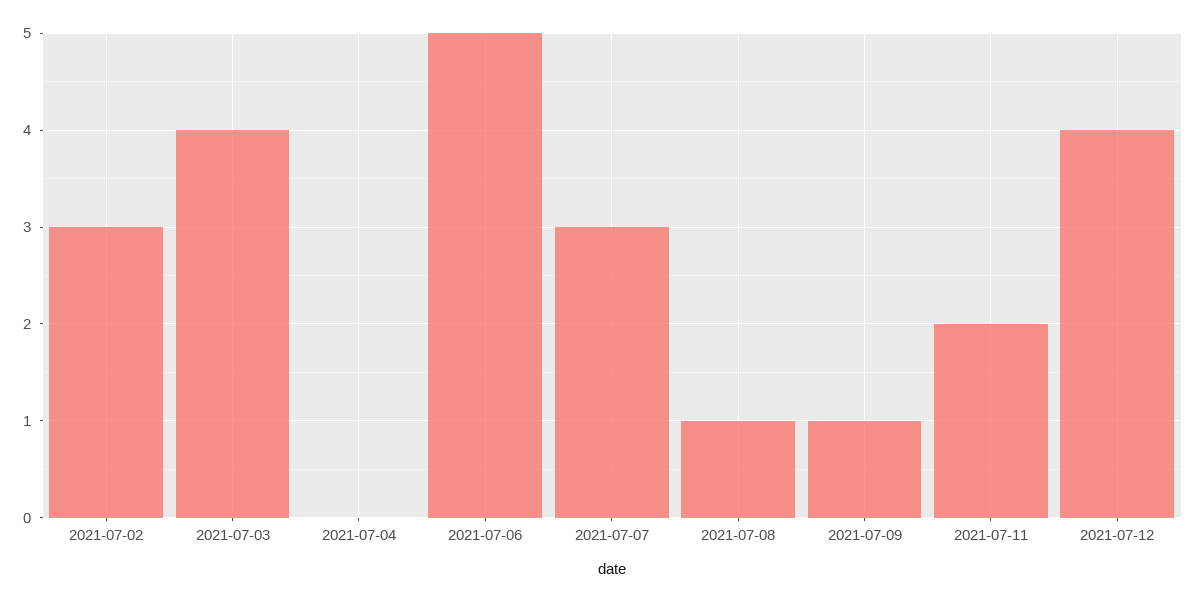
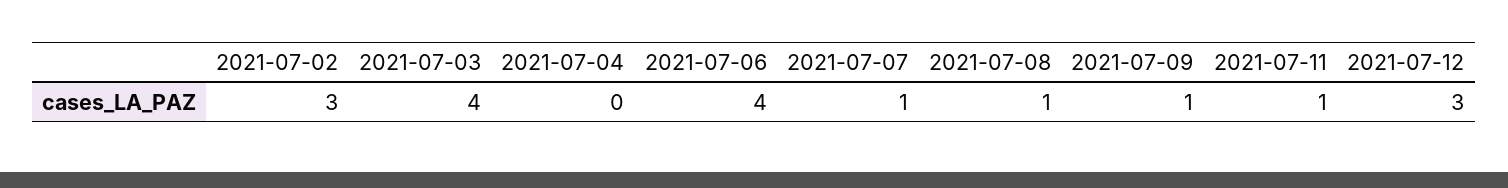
  {
    "2021-07-02": 3,
    "2021-07-03": 4,
    "2021-07-04": 0,
-   "2021-07-06": 5,
+   "2021-07-06": 4,
-   "2021-07-07": 3,
+   "2021-07-07": 1,
    "2021-07-08": 1,
    "2021-07-09": 1,
-   "2021-07-11": 2,
+   "2021-07-11": 1,
-   "2021-07-12": 4
+   "2021-07-12": 3
  }

